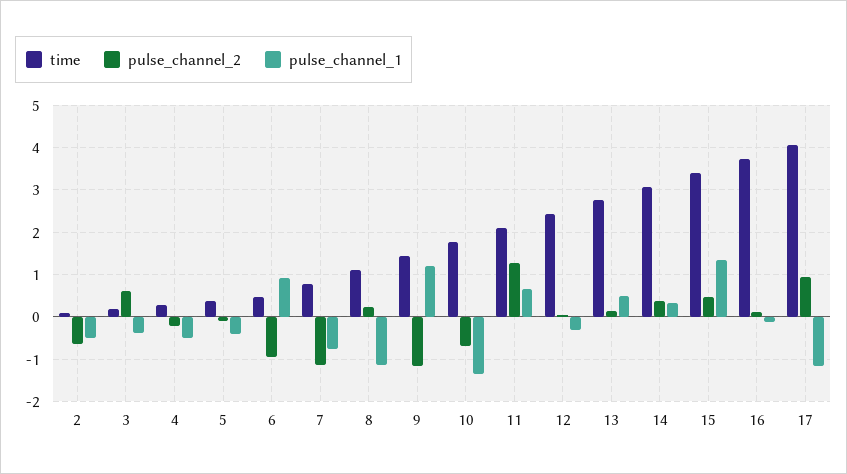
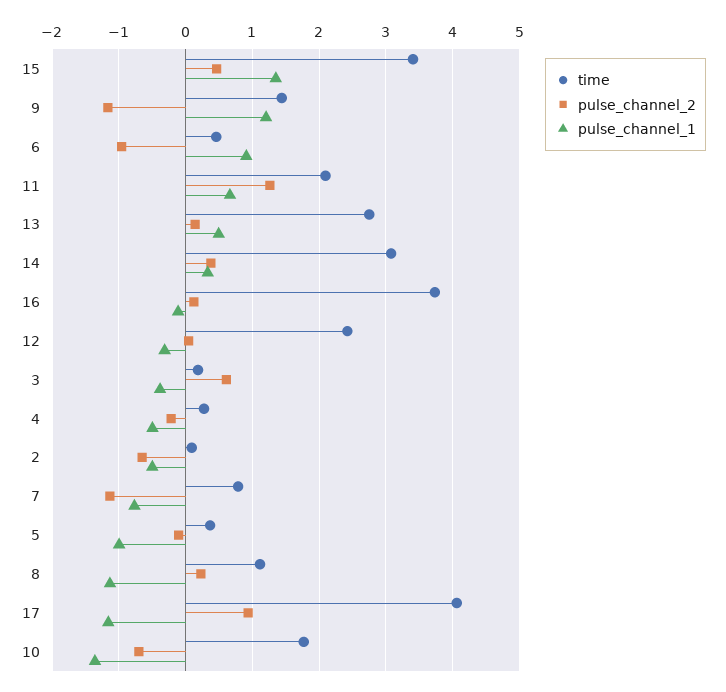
  {
    "time": {
      "2": 0.1,
      "3": 0.2,
      "4": 0.3,
      "5": 0.4,
      "6": 0.5,
      "7": 0.8,
      "8": 1.1,
      "9": 1.4,
      "10": 1.8,
      "11": 2.1,
      "12": 2.4,
      "13": 2.7,
      "14": 3.1,
      "15": 3.4,
      "16": 3.7,
      "17": 4.1
    },
    "pulse_channel_2": {
      "2": -0.7,
      "3": 0.6,
      "4": -0.2,
      "5": -0.1,
      "6": -1,
      "7": -1.1,
      "8": 0.2,
      "9": -1.2,
      "10": -0.7,
      "11": 1.3,
      "12": 0,
      "13": 0.1,
      "14": 0.4,
      "15": 0.5,
      "16": 0.1,
      "17": 0.9
    },
    "pulse_channel_1": {
      "2": -0.5,
      "3": -0.4,
      "4": -0.5,
-     "5": -0.4,
+     "5": -1,
      "6": 0.9,
      "7": -0.8,
      "8": -1.1,
      "9": 1.2,
      "10": -1.4,
      "11": 0.7,
      "12": -0.3,
      "13": 0.5,
      "14": 0.3,
      "15": 1.3,
      "16": -0.1,
      "17": -1.2
    }
  }

